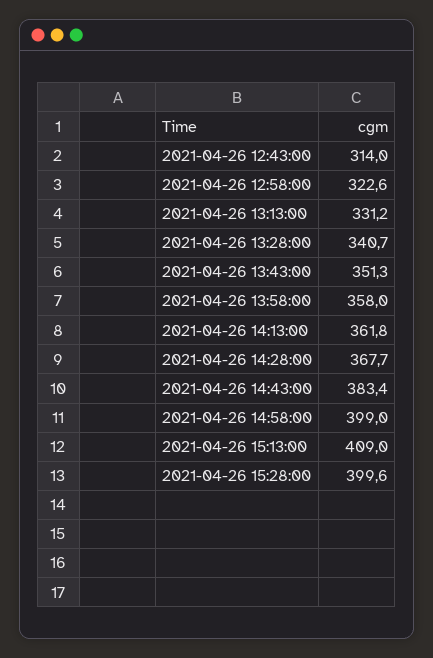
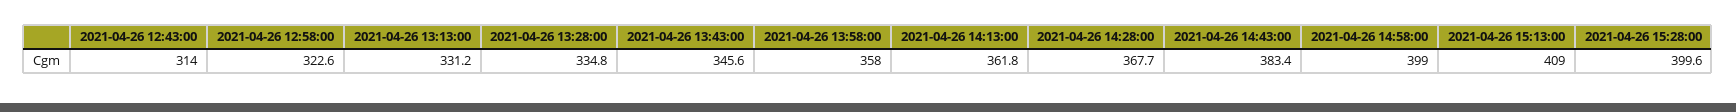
  {
    "2021-04-26 12:43:00": 314,
    "2021-04-26 12:58:00": 322.6,
    "2021-04-26 13:13:00": 331.2,
-   "2021-04-26 13:28:00": 340.7,
+   "2021-04-26 13:28:00": 334.8,
-   "2021-04-26 13:43:00": 351.3,
+   "2021-04-26 13:43:00": 345.6,
    "2021-04-26 13:58:00": 358,
    "2021-04-26 14:13:00": 361.8,
    "2021-04-26 14:28:00": 367.7,
    "2021-04-26 14:43:00": 383.4,
    "2021-04-26 14:58:00": 399,
    "2021-04-26 15:13:00": 409,
    "2021-04-26 15:28:00": 399.6
  }

